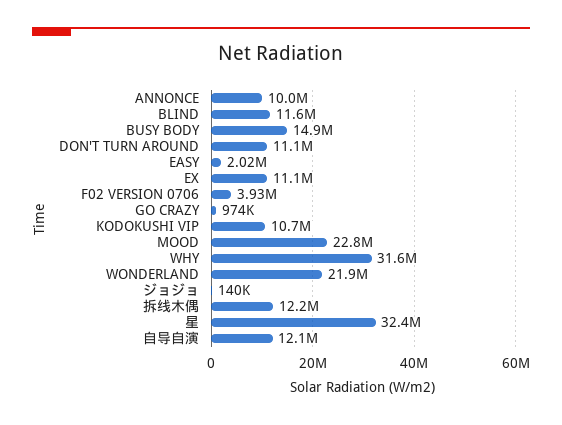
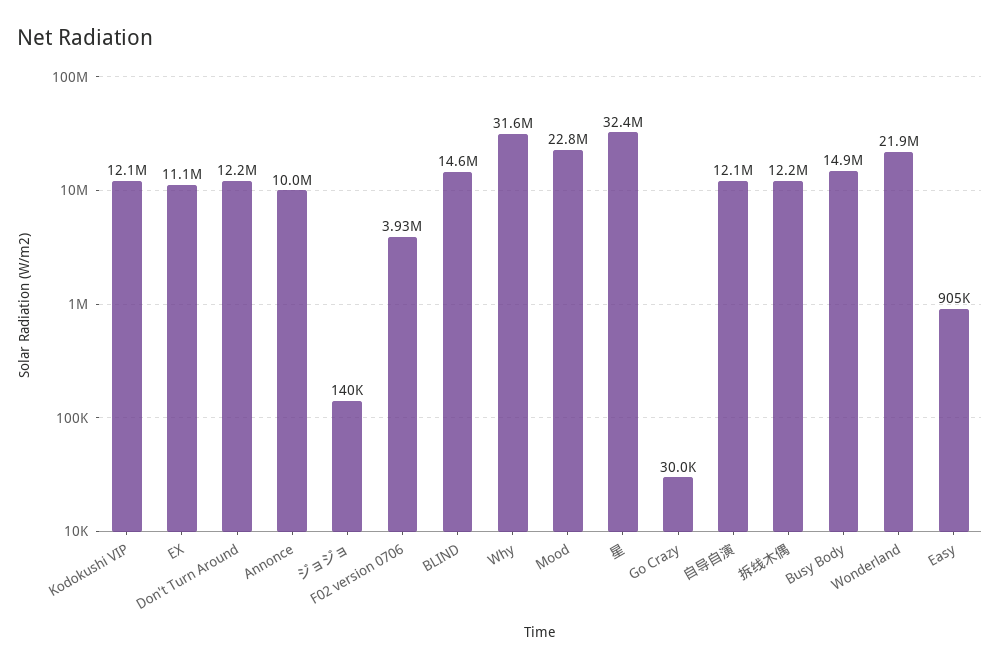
  {
    "ANNONCE": 10000000,
-   "BLIND": 11600000,
+   "BLIND": 14600000,
    "BUSY BODY": 14900000,
-   "DON'T TURN AROUND": 11100000,
+   "DON'T TURN AROUND": 12200000,
-   "EASY": 2020000,
+   "EASY": 905000,
    "EX": 11100000,
    "F02 VERSION 0706": 3930000,
-   "GO CRAZY": 974000,
+   "GO CRAZY": 30000,
-   "KODOKUSHI VIP": 10700000,
+   "KODOKUSHI VIP": 12100000,
    "MOOD": 22800000,
    "WHY": 31600000,
    "WONDERLAND": 21900000,
    "ジョジョ": 140000,
    "拆线木偶": 12200000,
    "星": 32400000,
    "自导自演": 12100000
  }

